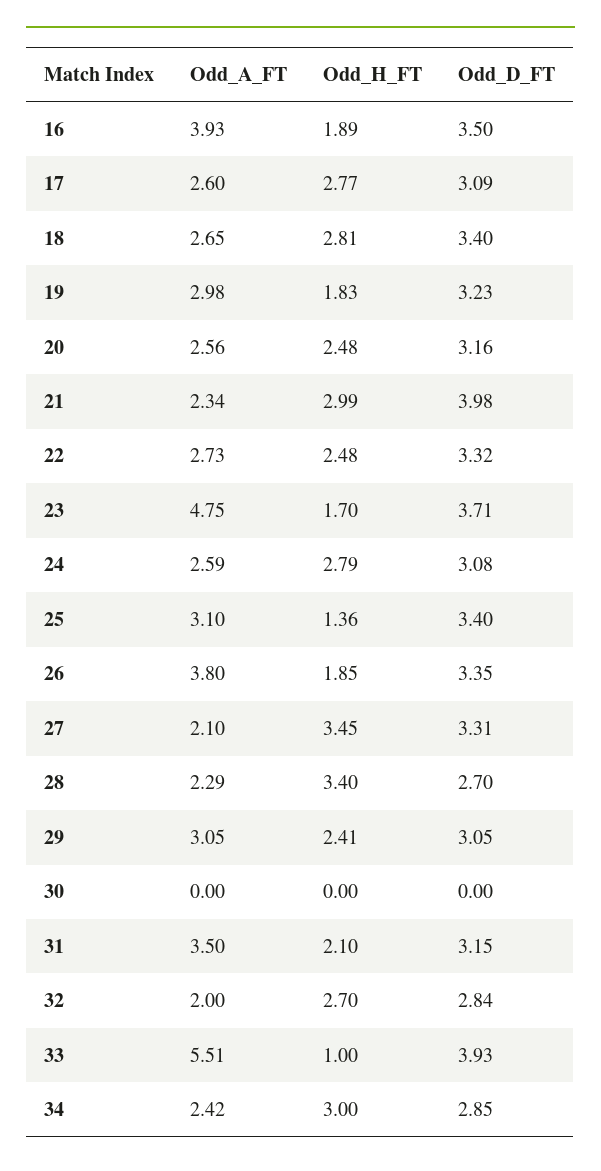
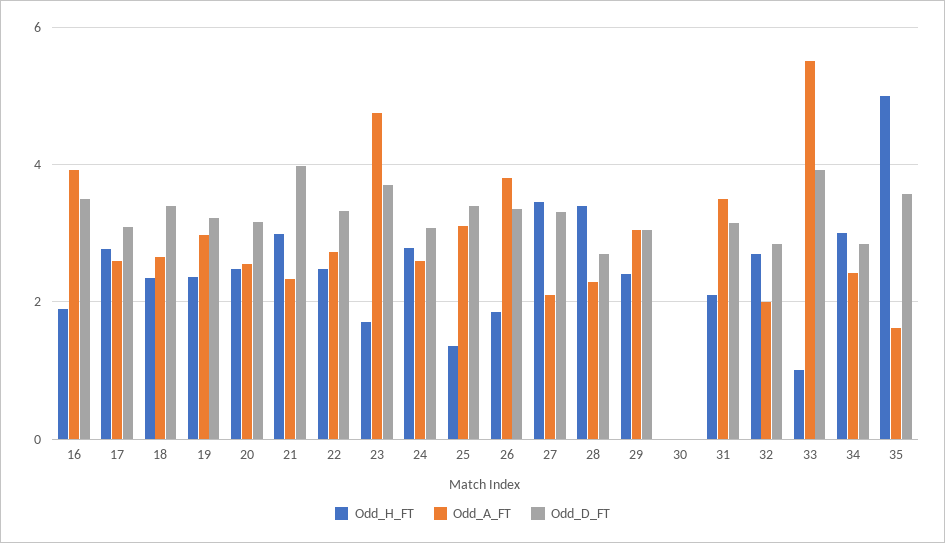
  {
    "Odd_A_FT": {
      "16": 3.93,
      "17": 2.6,
      "18": 2.65,
      "19": 2.98,
      "20": 2.56,
      "21": 2.34,
      "22": 2.73,
      "23": 4.75,
      "24": 2.59,
      "25": 3.1,
      "26": 3.8,
      "27": 2.1,
      "28": 2.29,
      "29": 3.05,
      "30": 0,
      "31": 3.5,
      "32": 2,
      "33": 5.51,
-     "34": 2.42
+     "34": 2.42,
+     "35": 1.6
    },
    "Odd_H_FT": {
      "16": 1.89,
      "17": 2.77,
-     "18": 2.81,
+     "18": 2.4,
-     "19": 1.83,
+     "19": 2.4,
      "20": 2.48,
      "21": 2.99,
      "22": 2.48,
      "23": 1.7,
      "24": 2.79,
      "25": 1.36,
      "26": 1.85,
      "27": 3.45,
      "28": 3.4,
      "29": 2.41,
      "30": 0,
      "31": 2.1,
      "32": 2.7,
      "33": 1,
-     "34": 3
+     "34": 3,
+     "35": 5
    },
    "Odd_D_FT": {
      "16": 3.5,
      "17": 3.09,
      "18": 3.4,
      "19": 3.23,
      "20": 3.16,
      "21": 3.98,
      "22": 3.32,
      "23": 3.71,
      "24": 3.08,
      "25": 3.4,
      "26": 3.35,
      "27": 3.31,
      "28": 2.7,
      "29": 3.05,
      "30": 0,
      "31": 3.15,
      "32": 2.84,
      "33": 3.93,
-     "34": 2.85
+     "34": 2.85,
+     "35": 3.6
    }
  }

